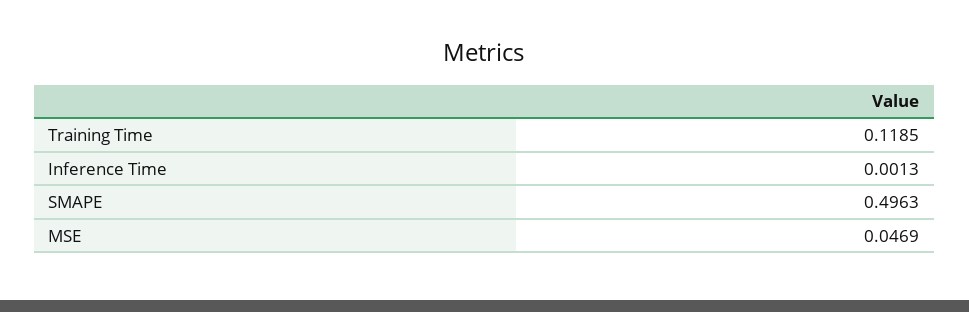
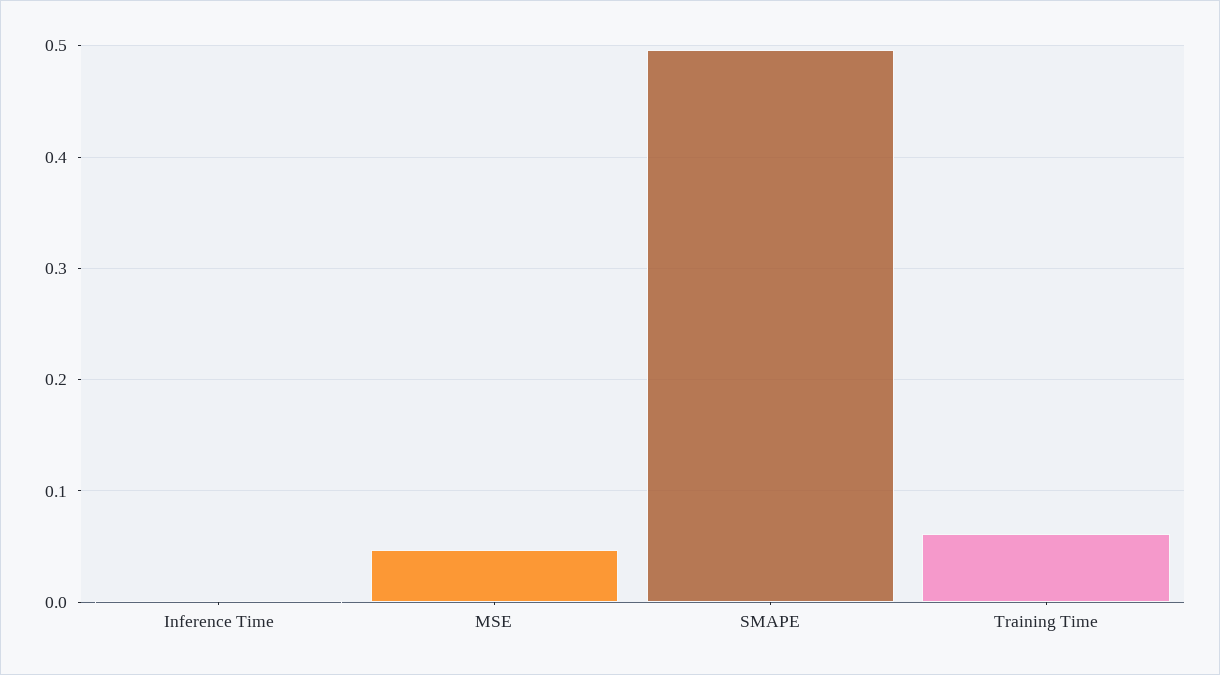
  {
-   "Training Time": 0.1185,
+   "Training Time": 0.06,
    "Inference Time": 0.0013,
    "SMAPE": 0.4963,
    "MSE": 0.0469
  }

